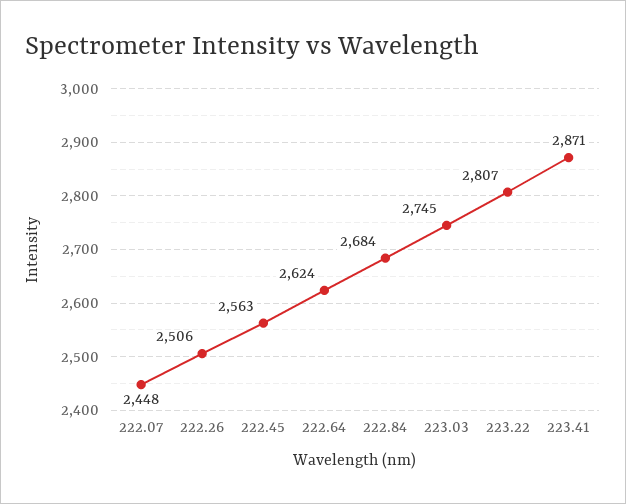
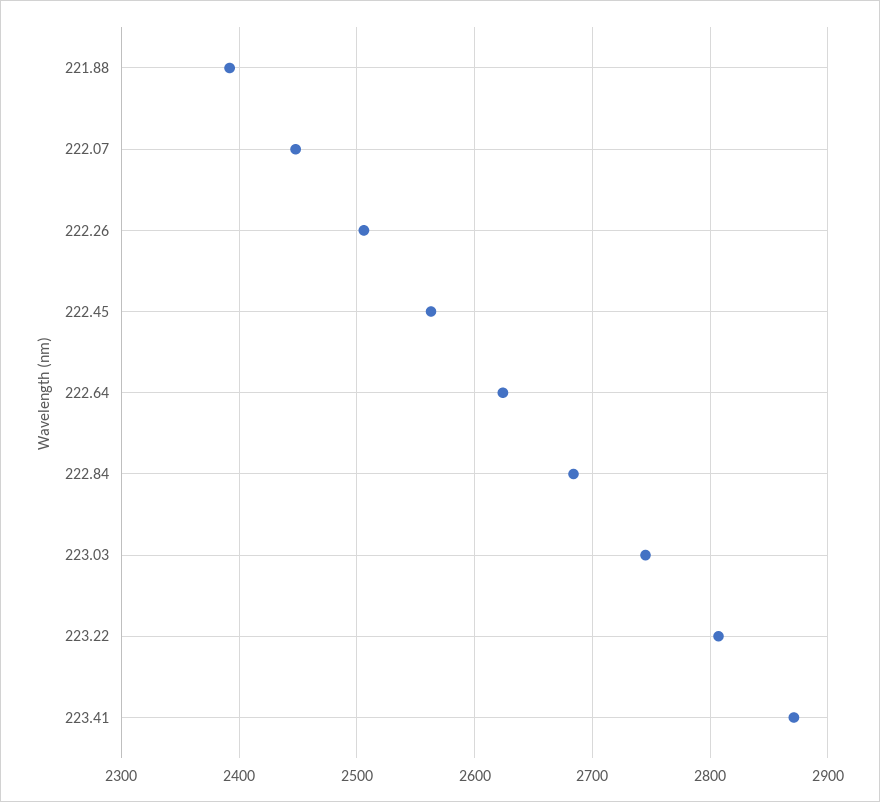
  {
    "222.07": 2448,
    "222.26": 2506,
    "222.45": 2563,
    "222.64": 2624,
    "222.84": 2684,
    "223.03": 2745,
    "223.22": 2807,
-   "223.41": 2871
+   "223.41": 2871,
+   "221.88": 2390
  }

